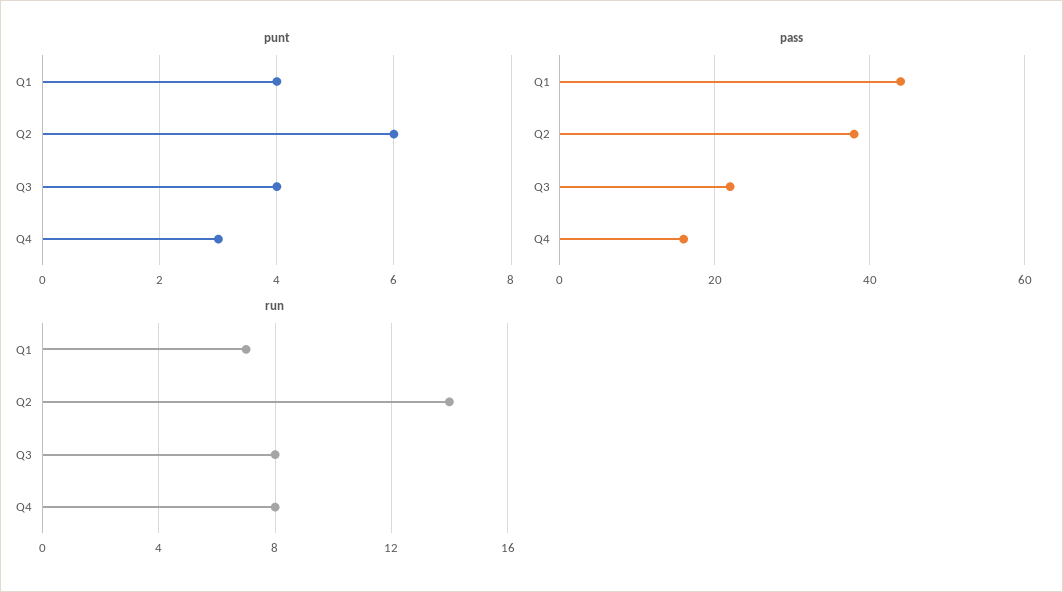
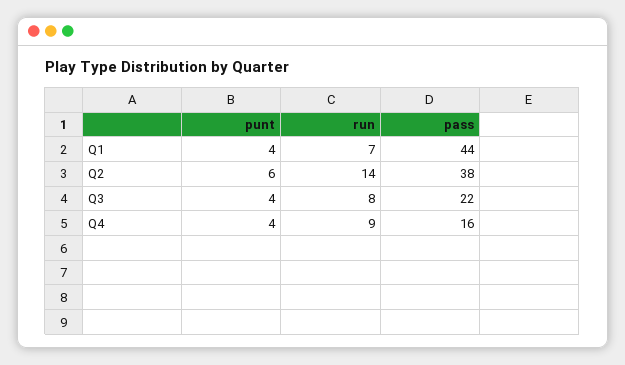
  {
    "punt": {
      "Q1": 4,
      "Q2": 6,
      "Q3": 4,
-     "Q4": 3
+     "Q4": 4
    },
    "pass": {
      "Q1": 44,
      "Q2": 38,
      "Q3": 22,
      "Q4": 16
    },
    "run": {
      "Q1": 7,
      "Q2": 14,
      "Q3": 8,
-     "Q4": 8
+     "Q4": 9
    }
  }

